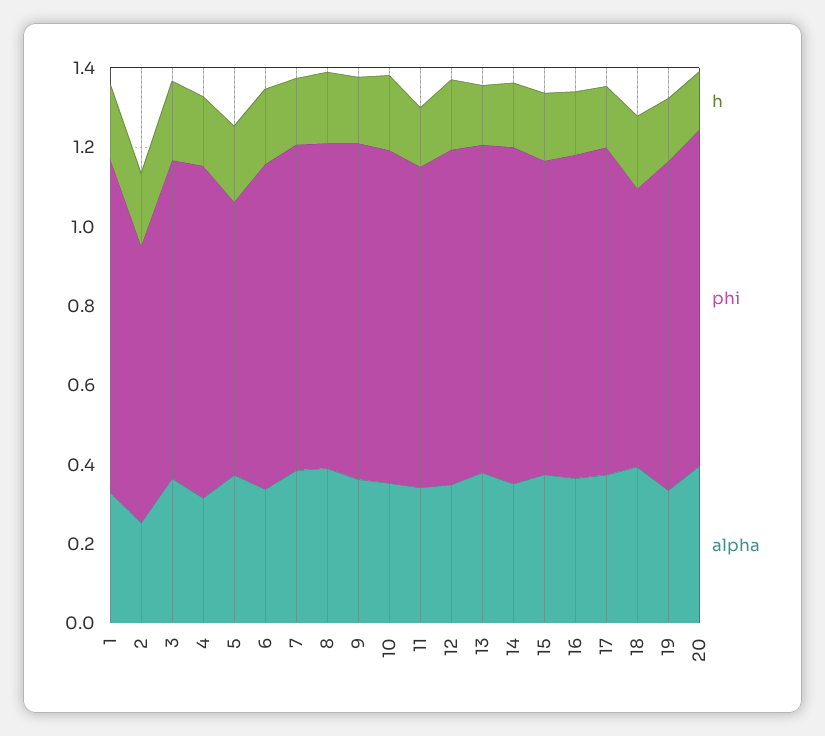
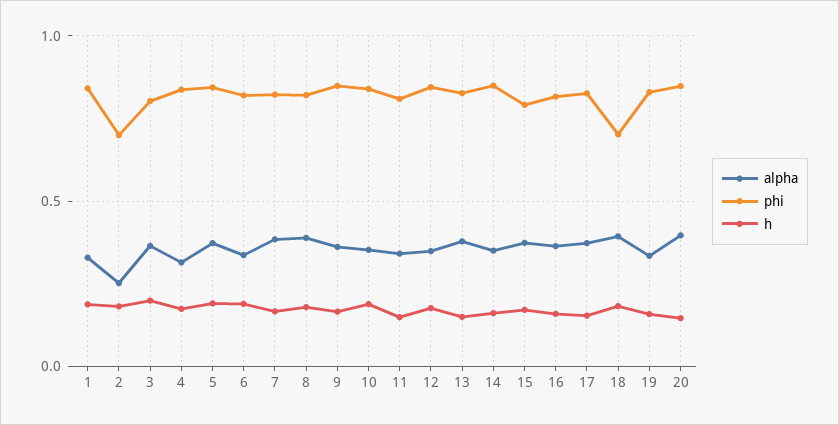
  {
    "h": {
      "1": 0.2,
      "2": 0.2,
      "3": 0.2,
      "4": 0.15,
      "5": 0.2,
      "6": 0.2,
      "7": 0.15,
      "8": 0.2,
      "9": 0.15,
      "10": 0.2,
      "11": 0.15,
      "12": 0.2,
      "13": 0.15,
      "14": 0.15,
      "15": 0.15,
      "16": 0.15,
      "17": 0.15,
      "18": 0.2,
      "19": 0.15,
      "20": 0.15
    },
    "phi": {
      "1": 0.85,
      "2": 0.7,
      "3": 0.8,
      "4": 0.85,
-     "5": 0.7,
+     "5": 0.85,
      "6": 0.8,
      "7": 0.8,
      "8": 0.8,
      "9": 0.85,
      "10": 0.85,
      "11": 0.8,
      "12": 0.85,
      "13": 0.85,
      "14": 0.85,
      "15": 0.8,
      "16": 0.8,
      "17": 0.85,
      "18": 0.7,
      "19": 0.85,
      "20": 0.85
    },
    "alpha": {
      "1": 0.35,
      "2": 0.25,
      "3": 0.35,
      "4": 0.3,
      "5": 0.35,
      "6": 0.35,
      "7": 0.4,
      "8": 0.4,
      "9": 0.35,
      "10": 0.35,
      "11": 0.35,
      "12": 0.35,
      "13": 0.4,
      "14": 0.35,
      "15": 0.35,
      "16": 0.35,
      "17": 0.35,
      "18": 0.4,
      "19": 0.35,
      "20": 0.4
    }
  }

